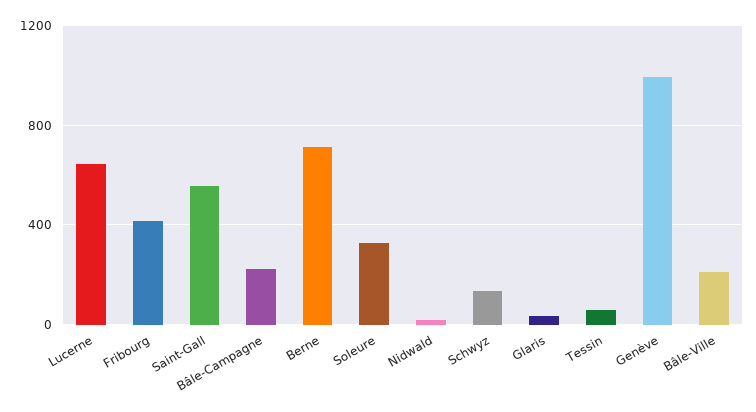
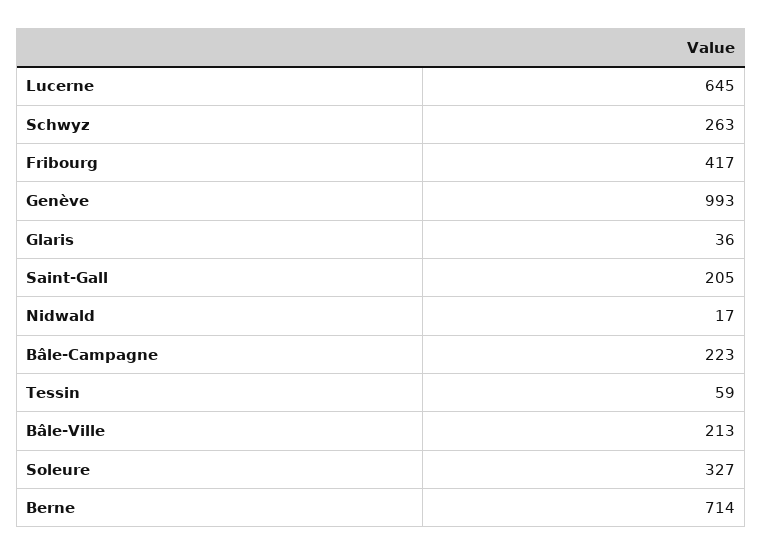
  {
    "Lucerne": 645,
    "Fribourg": 417,
-   "Saint-Gall": 550,
+   "Saint-Gall": 205,
    "Bâle-Campagne": 223,
    "Berne": 714,
    "Soleure": 327,
    "Nidwald": 17,
-   "Schwyz": 150,
+   "Schwyz": 263,
    "Glaris": 36,
    "Tessin": 59,
    "Genève": 993,
    "Bâle-Ville": 213
  }

